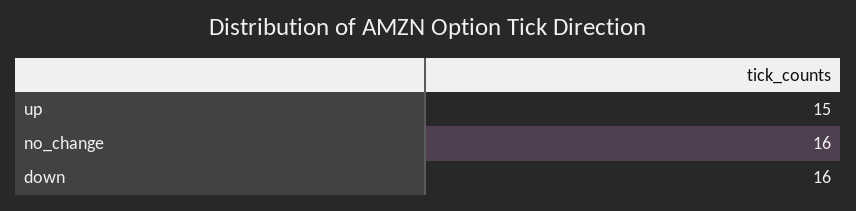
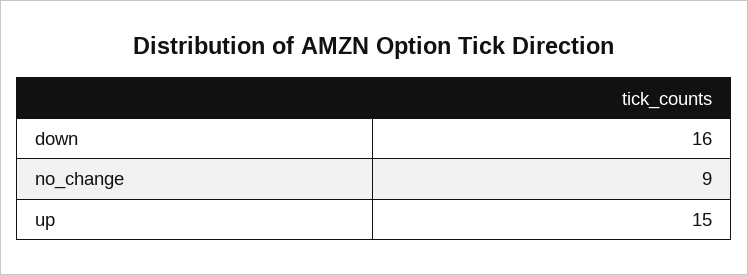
  {
    "up": 15,
-   "no_change": 16,
+   "no_change": 9,
    "down": 16
  }

